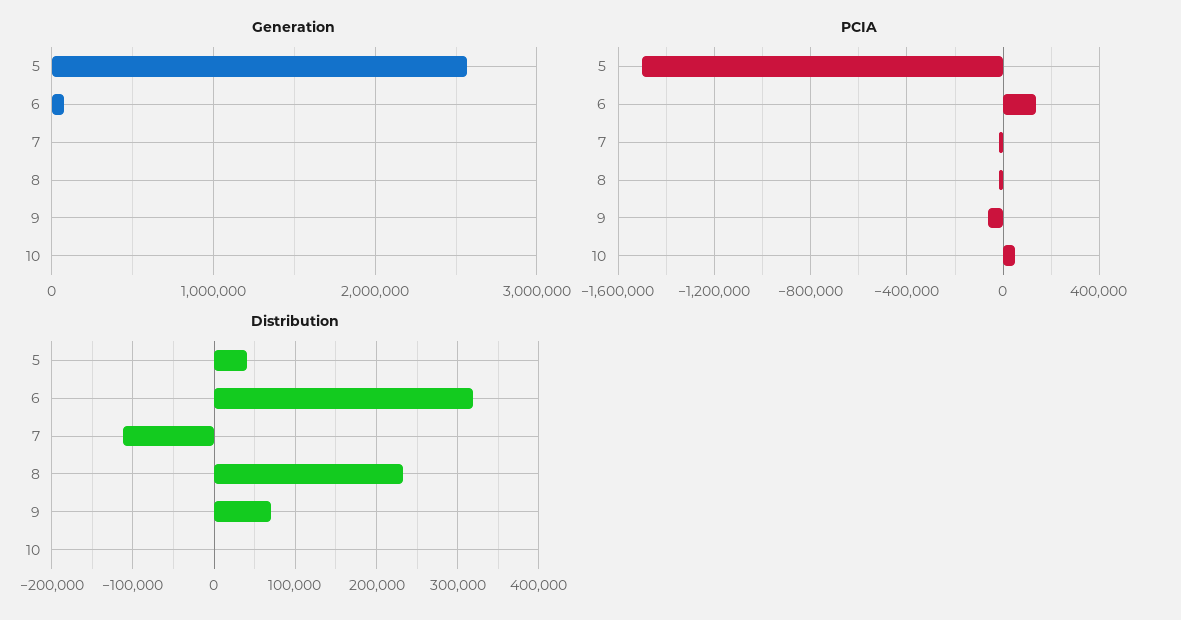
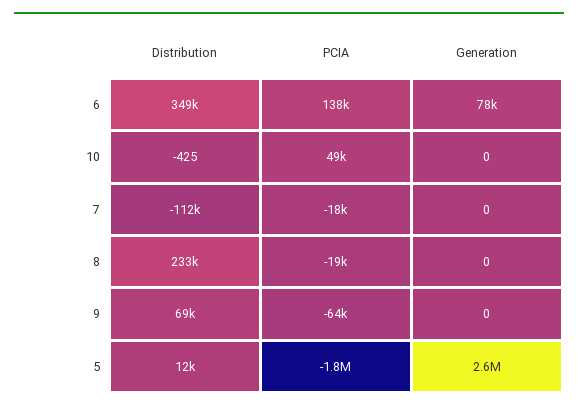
  {
    "Generation": {
      "5": 2600000,
      "6": 78000,
      "7": 0,
      "8": 0,
      "9": 0,
      "10": 0
    },
    "PCIA": {
-     "5": -1500000,
+     "5": -1800000,
      "6": 138000,
      "7": -18000,
      "8": -19000,
      "9": -64000,
      "10": 49000
    },
    "Distribution": {
-     "5": 40000,
+     "5": 12000,
-     "6": 320000,
+     "6": 349000,
      "7": -112000,
      "8": 233000,
      "9": 69000,
      "10": -425
    }
  }

